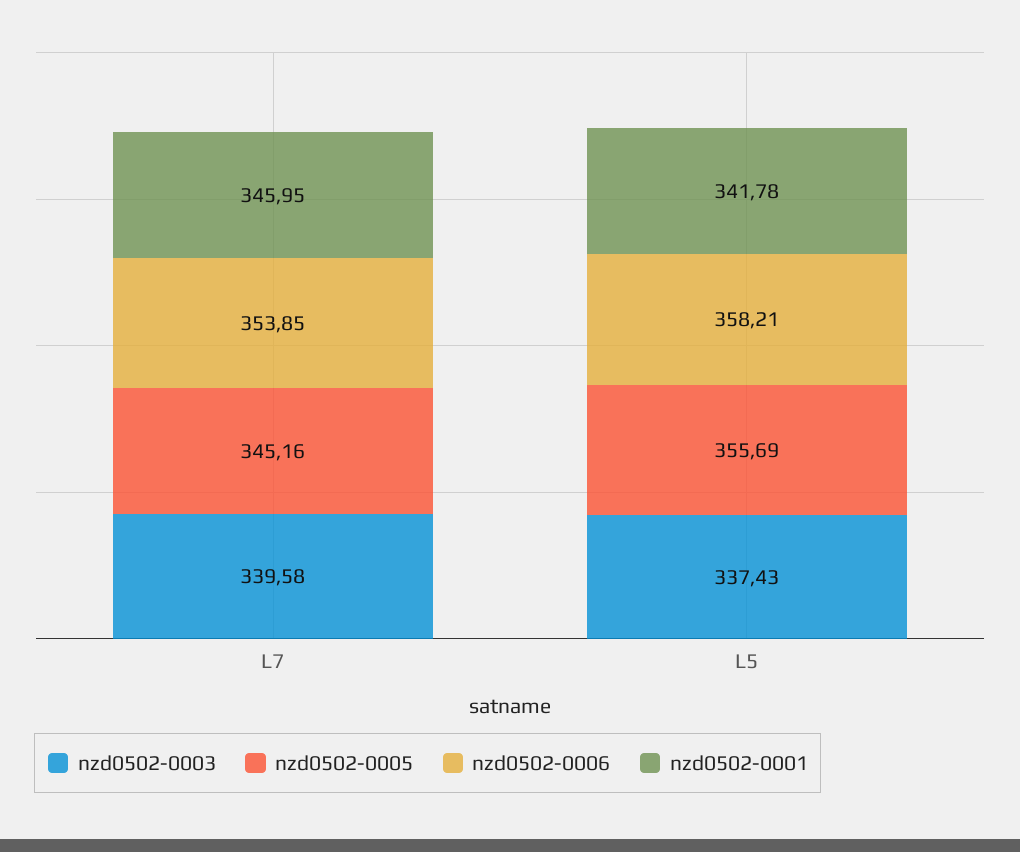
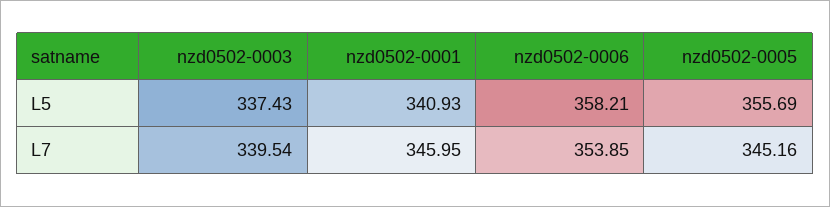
  {
    "nzd0502-0003": {
-     "L7": 339.58,
+     "L7": 339.54,
      "L5": 337.43
    },
    "nzd0502-0005": {
      "L7": 345.16,
      "L5": 355.69
    },
    "nzd0502-0006": {
      "L7": 353.85,
      "L5": 358.21
    },
    "nzd0502-0001": {
      "L7": 345.95,
-     "L5": 341.78
+     "L5": 340.93
    }
  }

